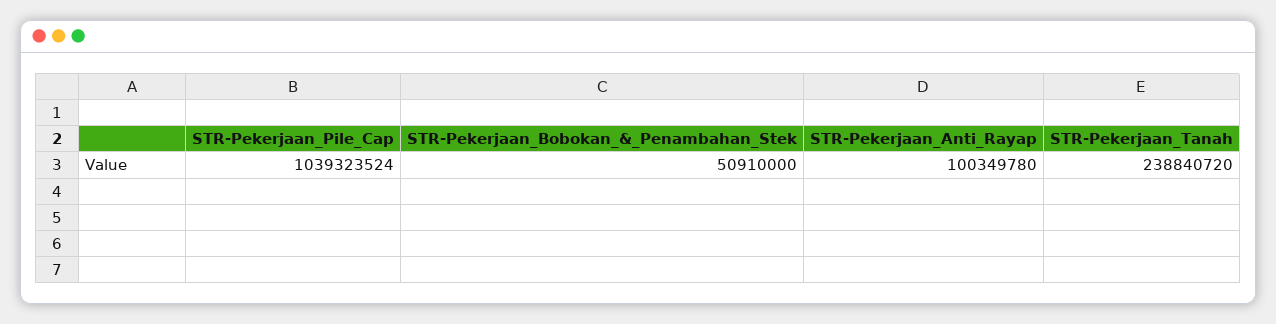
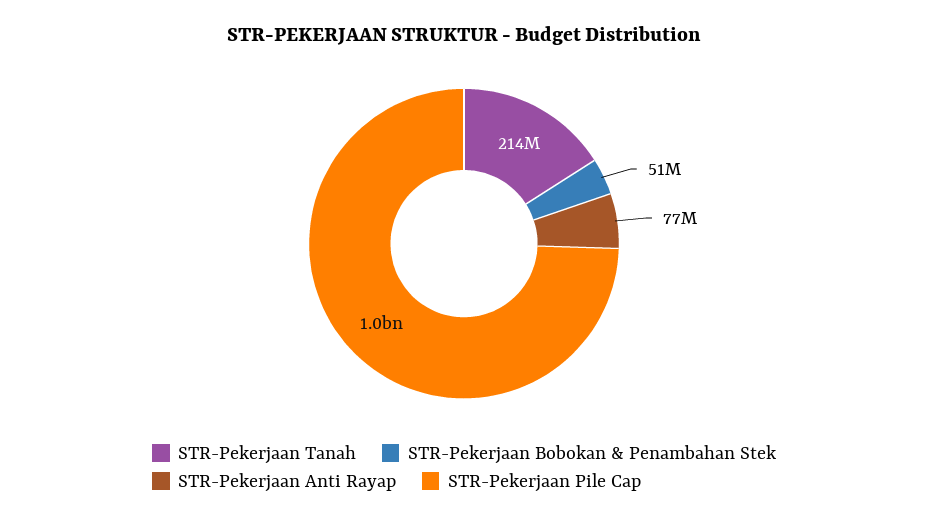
  {
    "STR-Pekerjaan_Pile_Cap": 1039323524,
    "STR-Pekerjaan_Bobokan_&_Penambahan_Stek": 50910000,
-   "STR-Pekerjaan_Anti_Rayap": 100349780,
+   "STR-Pekerjaan_Anti_Rayap": 77000000,
-   "STR-Pekerjaan_Tanah": 238840720
+   "STR-Pekerjaan_Tanah": 214000000
  }

